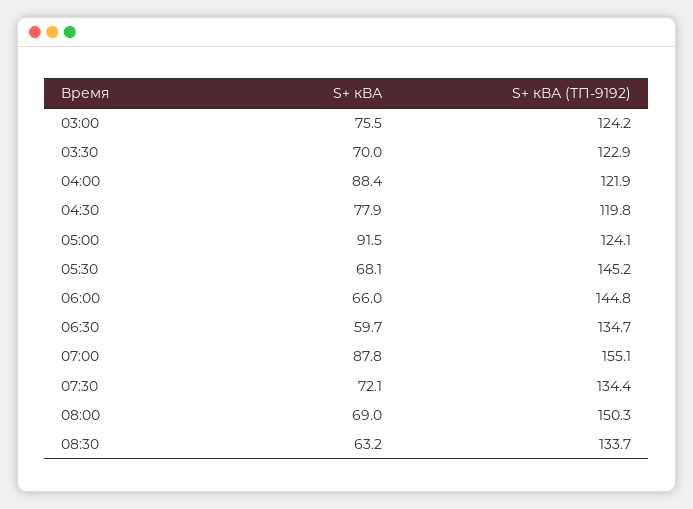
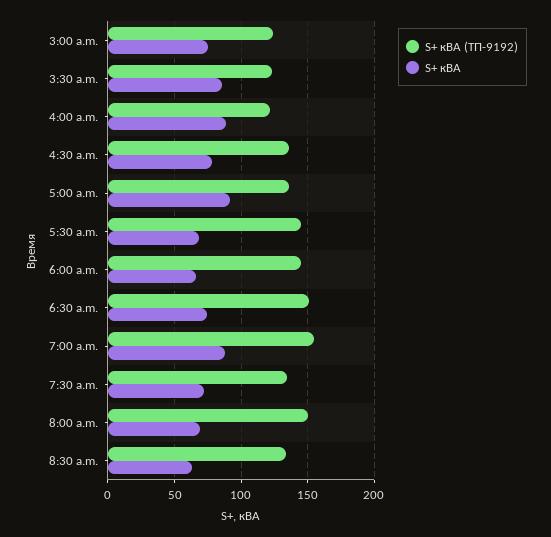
  {
    "S+ кВА": {
      "03:00": 75.5,
-     "03:30": 70,
+     "03:30": 85,
      "04:00": 88.4,
      "04:30": 77.9,
      "05:00": 91.5,
      "05:30": 68.1,
      "06:00": 66,
-     "06:30": 59.7,
+     "06:30": 75,
      "07:00": 87.8,
      "07:30": 72.1,
      "08:00": 69,
      "08:30": 63.2
    },
    "S+ кВА (ТП-9192)": {
      "03:00": 124.2,
      "03:30": 122.9,
      "04:00": 121.9,
-     "04:30": 119.8,
+     "04:30": 135,
-     "05:00": 124.1,
+     "05:00": 135,
      "05:30": 145.2,
      "06:00": 144.8,
-     "06:30": 134.7,
+     "06:30": 150,
      "07:00": 155.1,
      "07:30": 134.4,
      "08:00": 150.3,
      "08:30": 133.7
    }
  }

